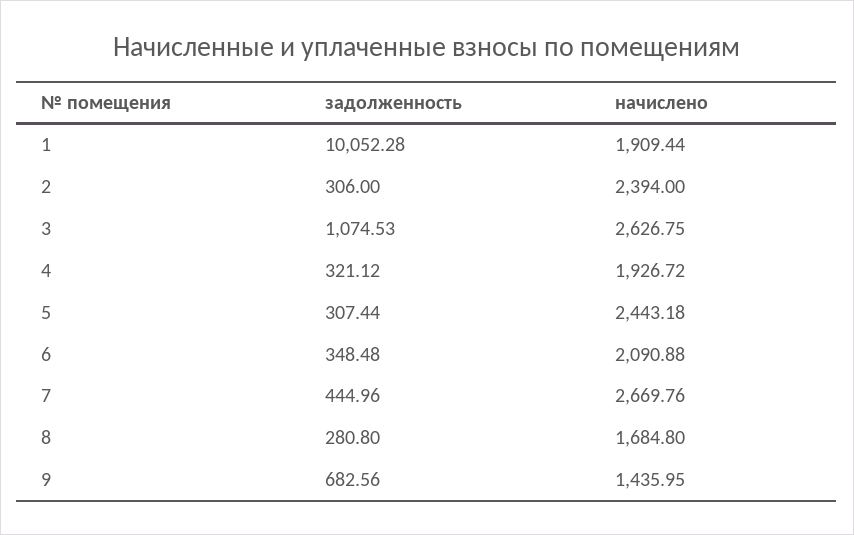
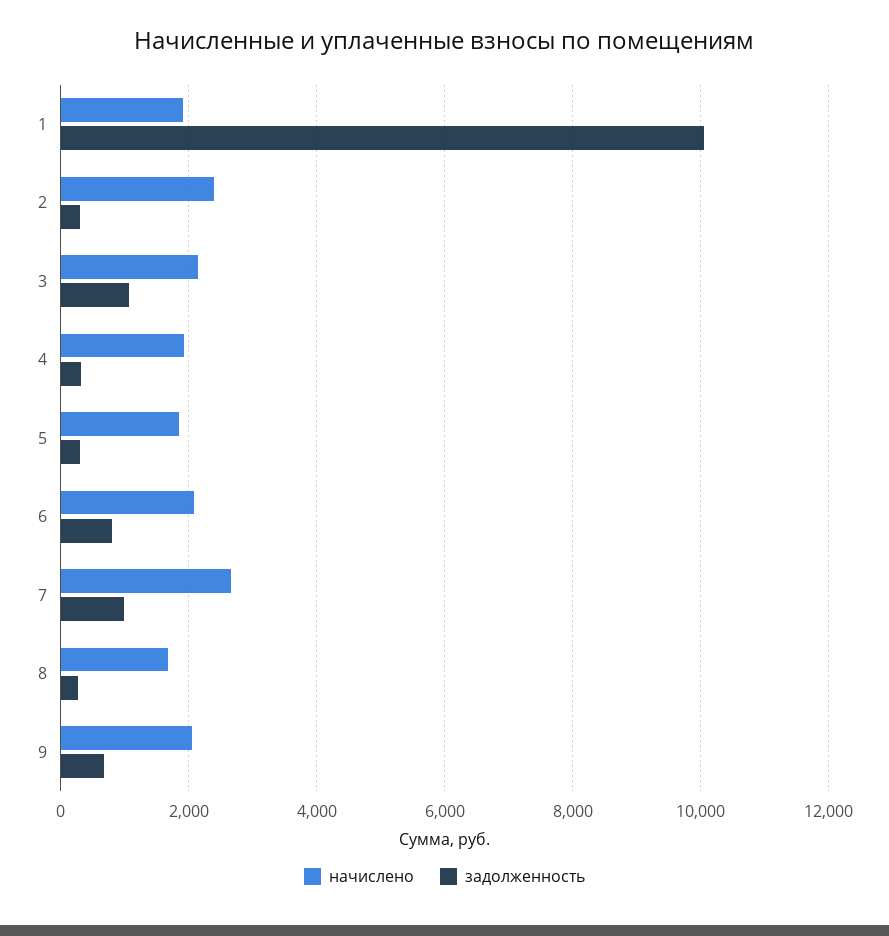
  {
    "задолженность": {
      "1": 10052.28,
      "2": 306,
      "3": 1074.53,
      "4": 321.12,
      "5": 307.44,
-     "6": 348.48,
+     "6": 800,
-     "7": 444.96,
+     "7": 1000,
      "8": 280.8,
      "9": 682.56
    },
    "начислено": {
      "1": 1909.44,
      "2": 2394,
-     "3": 2626.75,
+     "3": 2200,
      "4": 1926.72,
-     "5": 2443.18,
+     "5": 1800,
      "6": 2090.88,
      "7": 2669.76,
      "8": 1684.8,
-     "9": 1435.95
+     "9": 2000
    }
  }

